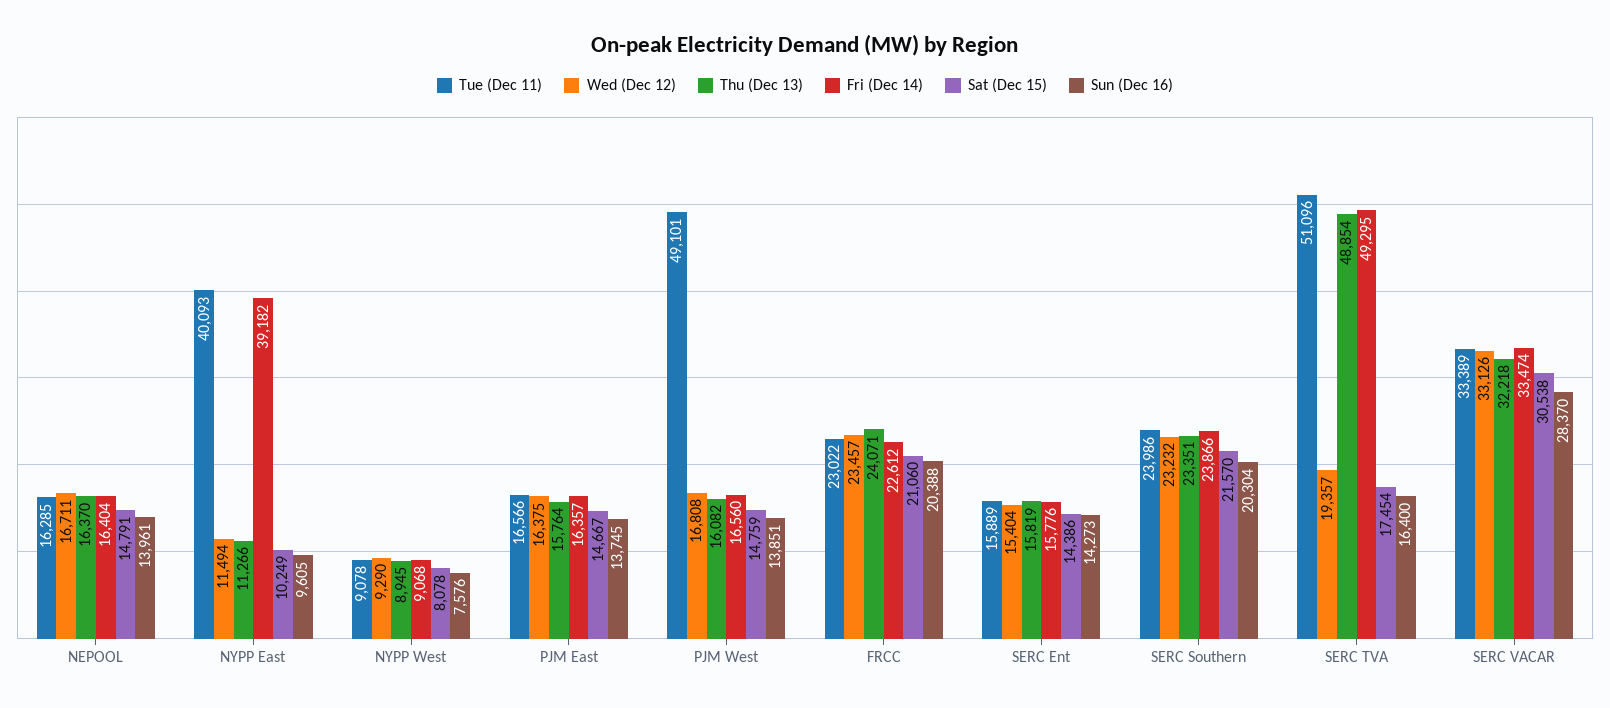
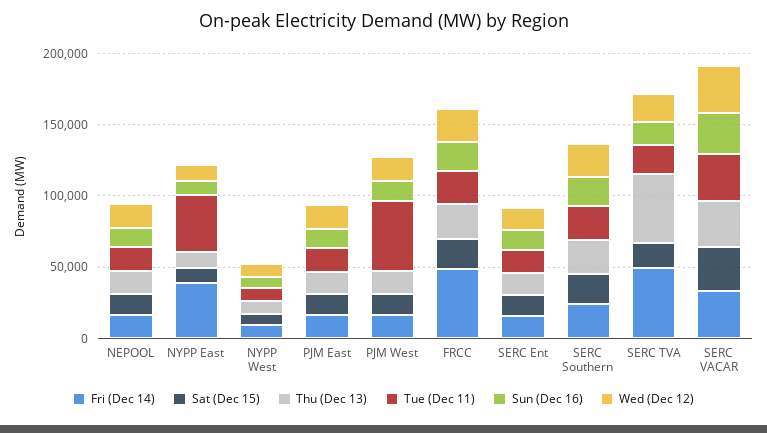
  {
    "Tue (Dec 11)": {
      "NEPOOL": 16285,
      "NYPP East": 40093,
      "NYPP West": 9078,
      "PJM East": 16566,
      "PJM West": 49101,
      "FRCC": 23022,
      "SERC Ent": 15889,
      "SERC Southern": 23986,
-     "SERC TVA": 51096,
+     "SERC TVA": 20000,
      "SERC VACAR": 33389
    },
    "Wed (Dec 12)": {
      "NEPOOL": 16711,
      "NYPP East": 11494,
      "NYPP West": 9290,
      "PJM East": 16375,
      "PJM West": 16808,
      "FRCC": 23457,
      "SERC Ent": 15404,
      "SERC Southern": 23232,
      "SERC TVA": 19357,
      "SERC VACAR": 33126
    },
    "Thu (Dec 13)": {
      "NEPOOL": 16370,
      "NYPP East": 11266,
      "NYPP West": 8945,
      "PJM East": 15764,
      "PJM West": 16082,
      "FRCC": 24071,
      "SERC Ent": 15819,
      "SERC Southern": 23351,
      "SERC TVA": 48854,
      "SERC VACAR": 32218
    },
    "Fri (Dec 14)": {
      "NEPOOL": 16404,
      "NYPP East": 39182,
      "NYPP West": 9068,
      "PJM East": 16357,
      "PJM West": 16560,
-     "FRCC": 22612,
+     "FRCC": 50000,
      "SERC Ent": 15776,
      "SERC Southern": 23866,
      "SERC TVA": 49295,
      "SERC VACAR": 33474
    },
    "Sat (Dec 15)": {
      "NEPOOL": 14791,
      "NYPP East": 10249,
      "NYPP West": 8078,
      "PJM East": 14667,
      "PJM West": 14759,
      "FRCC": 21060,
      "SERC Ent": 14386,
      "SERC Southern": 21570,
      "SERC TVA": 17454,
      "SERC VACAR": 30538
    },
    "Sun (Dec 16)": {
      "NEPOOL": 13961,
      "NYPP East": 9605,
      "NYPP West": 7576,
      "PJM East": 13745,
      "PJM West": 13851,
      "FRCC": 20388,
      "SERC Ent": 14273,
      "SERC Southern": 20304,
      "SERC TVA": 16400,
      "SERC VACAR": 28370
    }
  }

